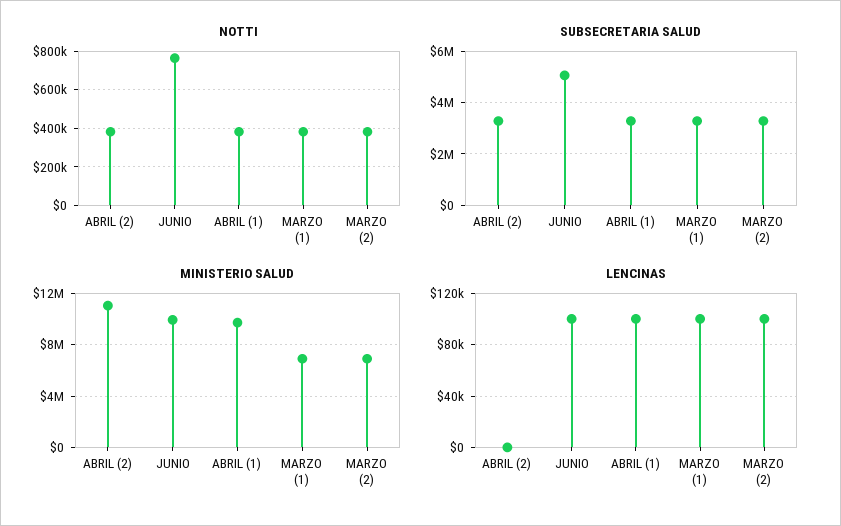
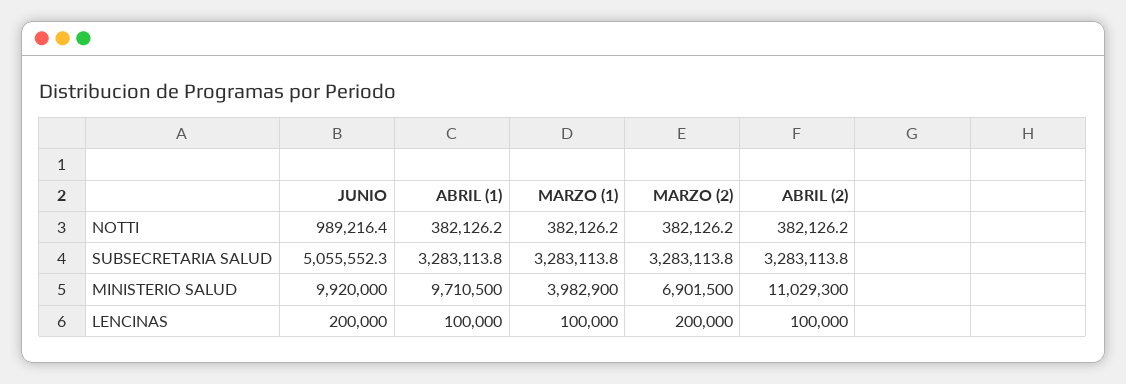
  {
    "NOTTI": {
      "ABRIL (2)": 382126.2,
-     "JUNIO": 750000,
+     "JUNIO": 989216.4,
      "ABRIL (1)": 382126.2,
      "MARZO (1)": 382126.2,
      "MARZO (2)": 382126.2
    },
    "SUBSECRETARIA SALUD": {
      "ABRIL (2)": 3283113.8,
      "JUNIO": 5055552.3,
      "ABRIL (1)": 3283113.8,
      "MARZO (1)": 3283113.8,
      "MARZO (2)": 3283113.8
    },
    "MINISTERIO SALUD": {
      "ABRIL (2)": 11029300,
      "JUNIO": 9920000,
      "ABRIL (1)": 9710500,
-     "MARZO (1)": 7000000,
+     "MARZO (1)": 3982900,
      "MARZO (2)": 6901500
    },
    "LENCINAS": {
-     "ABRIL (2)": 0,
+     "ABRIL (2)": 100000,
-     "JUNIO": 100000,
+     "JUNIO": 200000,
      "ABRIL (1)": 100000,
      "MARZO (1)": 100000,
-     "MARZO (2)": 100000
+     "MARZO (2)": 200000
    }
  }

